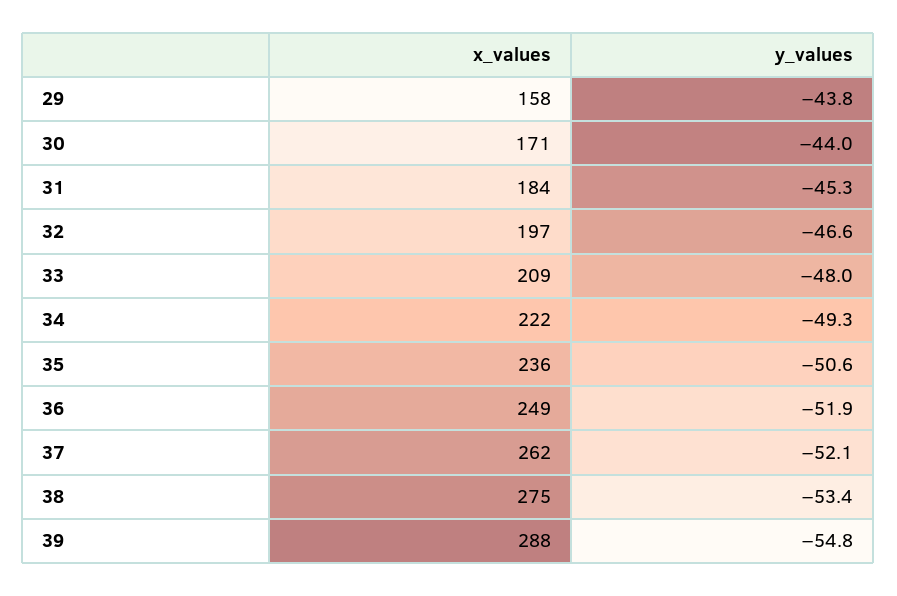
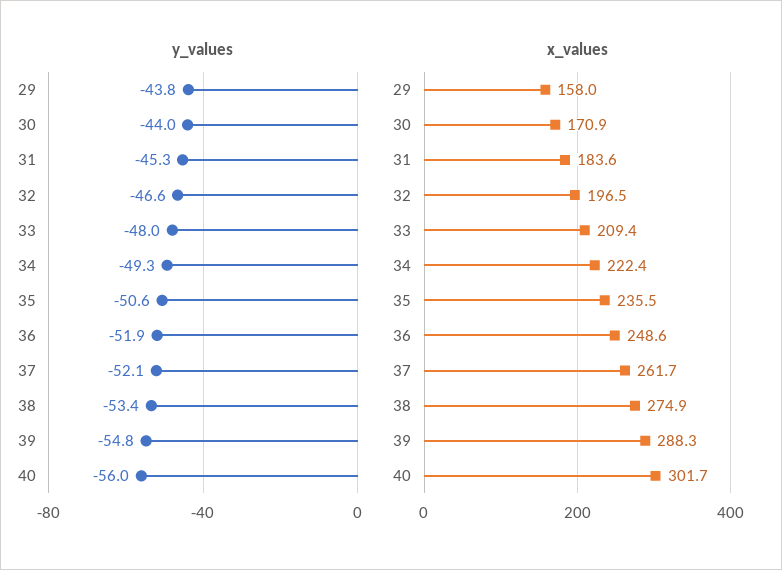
  {
    "x_values": {
      "29": 158,
      "30": 170.9,
      "31": 183.6,
      "32": 196.5,
      "33": 209.4,
      "34": 222.4,
      "35": 235.5,
      "36": 248.6,
      "37": 261.7,
      "38": 274.9,
-     "39": 288.3
+     "39": 288.3,
+     "40": 301.7
    },
    "y_values": {
      "29": -43.8,
      "30": -44,
      "31": -45.3,
      "32": -46.6,
      "33": -48,
      "34": -49.3,
      "35": -50.6,
      "36": -51.9,
      "37": -52.1,
      "38": -53.4,
-     "39": -54.8
+     "39": -54.8,
+     "40": -56
    }
  }

